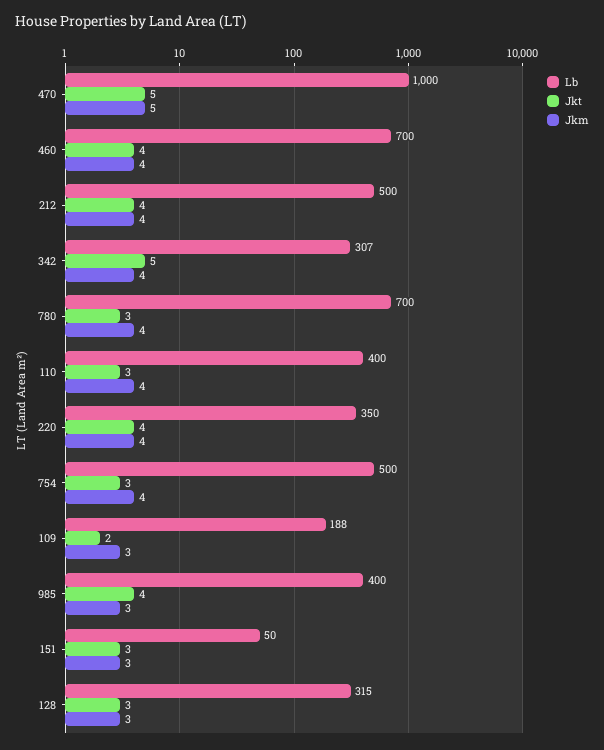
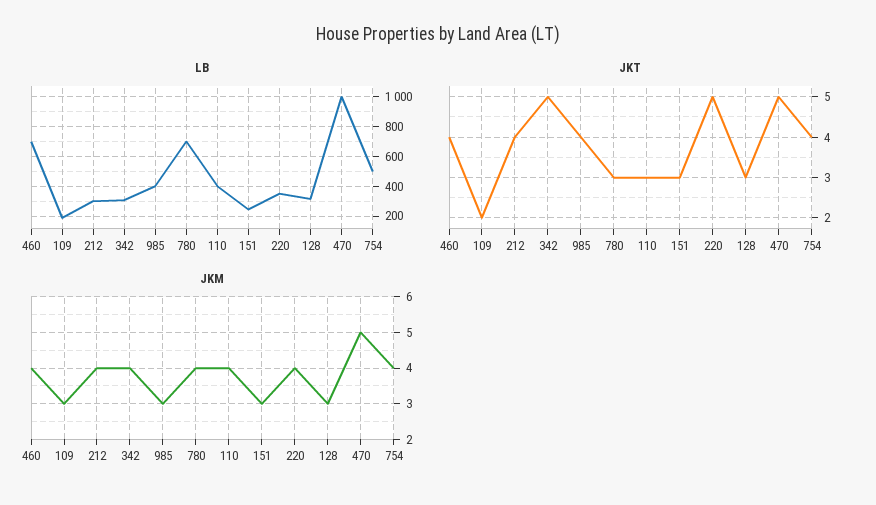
  {
    "Lb": {
      "470": 1000,
      "460": 700,
-     "212": 500,
+     "212": 300,
      "342": 307,
      "780": 700,
      "110": 400,
      "220": 350,
      "754": 500,
      "109": 188,
      "985": 400,
-     "151": 50,
+     "151": 250,
      "128": 315
    },
    "Jkt": {
      "470": 5,
      "460": 4,
      "212": 4,
      "342": 5,
      "780": 3,
      "110": 3,
-     "220": 4,
+     "220": 5,
-     "754": 3,
+     "754": 4,
      "109": 2,
      "985": 4,
      "151": 3,
      "128": 3
    },
    "Jkm": {
      "470": 5,
      "460": 4,
      "212": 4,
      "342": 4,
      "780": 4,
      "110": 4,
      "220": 4,
      "754": 4,
      "109": 3,
      "985": 3,
      "151": 3,
      "128": 3
    }
  }

